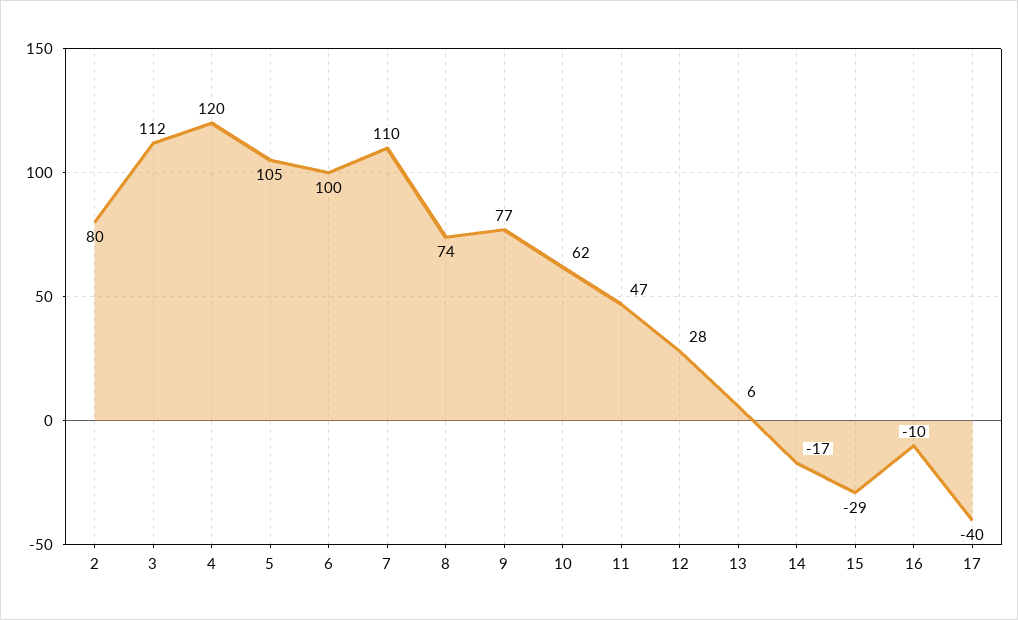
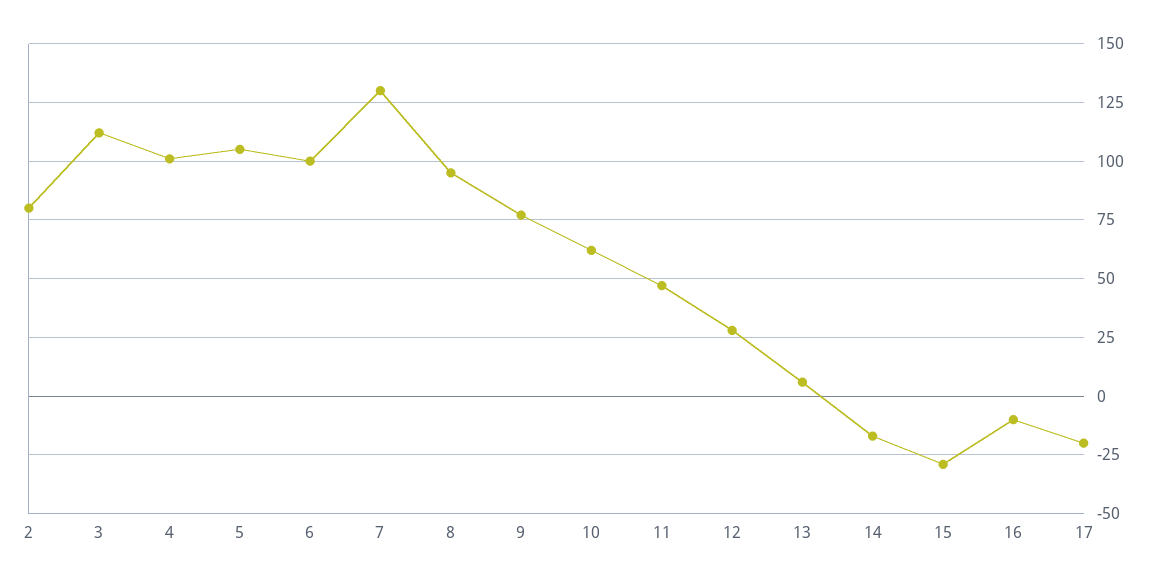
  {
    "2": 80,
    "3": 112,
-   "4": 120,
+   "4": 100,
    "5": 105,
    "6": 100,
-   "7": 110,
+   "7": 130,
-   "8": 74,
+   "8": 95,
    "9": 77,
    "10": 62,
    "11": 47,
    "12": 28,
    "13": 6,
    "14": -17,
    "15": -29,
    "16": -10,
-   "17": -40
+   "17": -20
  }

